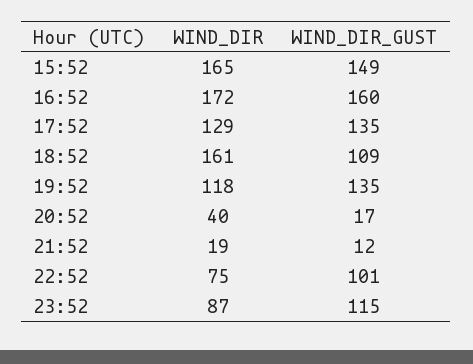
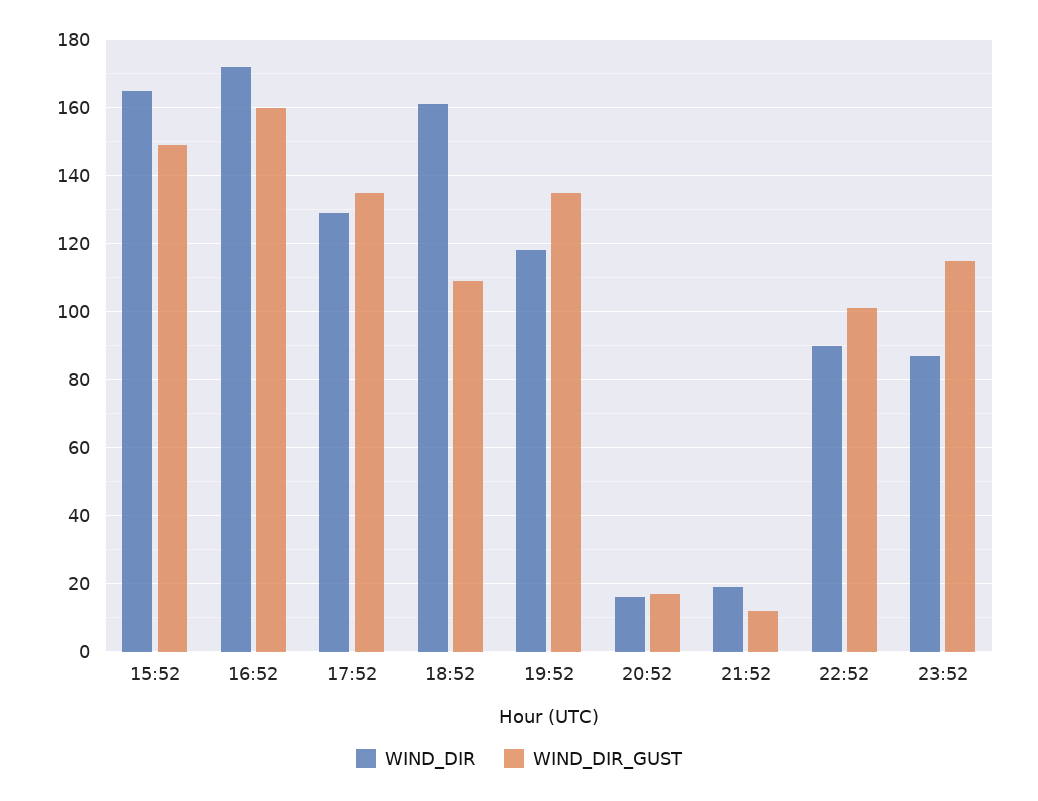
  {
    "WIND_DIR": {
      "15:52": 165,
      "16:52": 172,
      "17:52": 129,
      "18:52": 161,
      "19:52": 118,
-     "20:52": 40,
+     "20:52": 15,
      "21:52": 19,
-     "22:52": 75,
+     "22:52": 90,
      "23:52": 87
    },
    "WIND_DIR_GUST": {
      "15:52": 149,
      "16:52": 160,
      "17:52": 135,
      "18:52": 109,
      "19:52": 135,
      "20:52": 17,
      "21:52": 12,
      "22:52": 101,
      "23:52": 115
    }
  }

